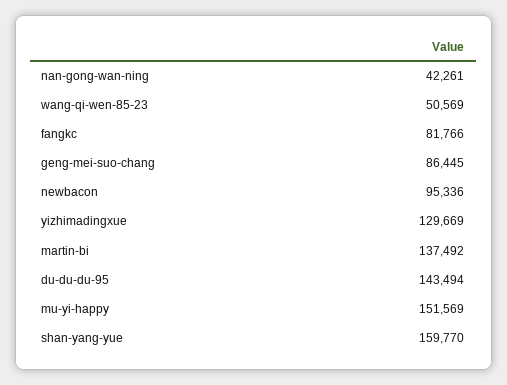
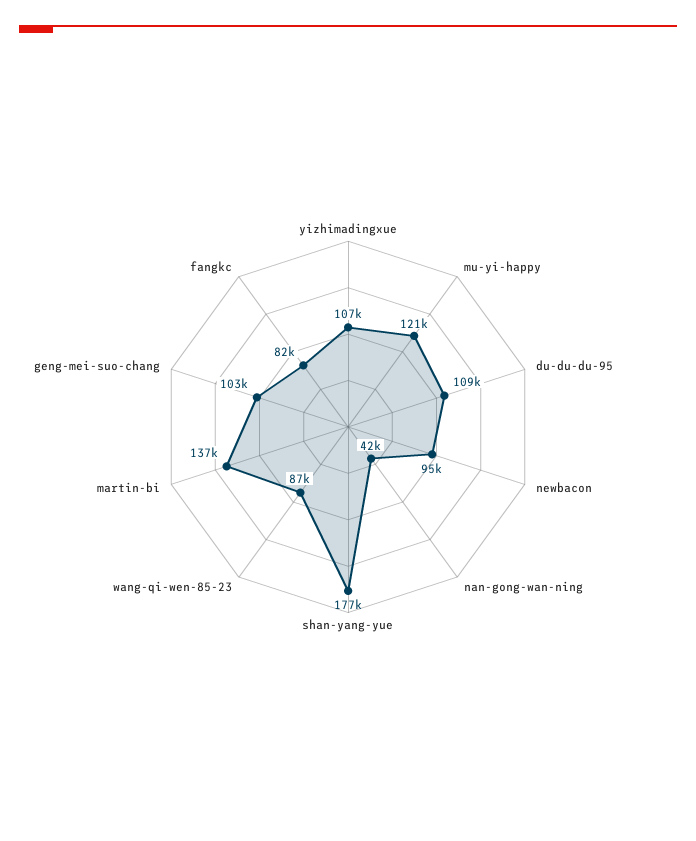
  {
    "nan-gong-wan-ning": 42261,
-   "wang-qi-wen-85-23": 50569,
+   "wang-qi-wen-85-23": 87000,
    "fangkc": 81766,
-   "geng-mei-suo-chang": 86445,
+   "geng-mei-suo-chang": 103000,
    "newbacon": 95336,
-   "yizhimadingxue": 129669,
+   "yizhimadingxue": 107000,
    "martin-bi": 137492,
-   "du-du-du-95": 143494,
+   "du-du-du-95": 109000,
-   "mu-yi-happy": 151569,
+   "mu-yi-happy": 121000,
-   "shan-yang-yue": 159770
+   "shan-yang-yue": 177000
  }

